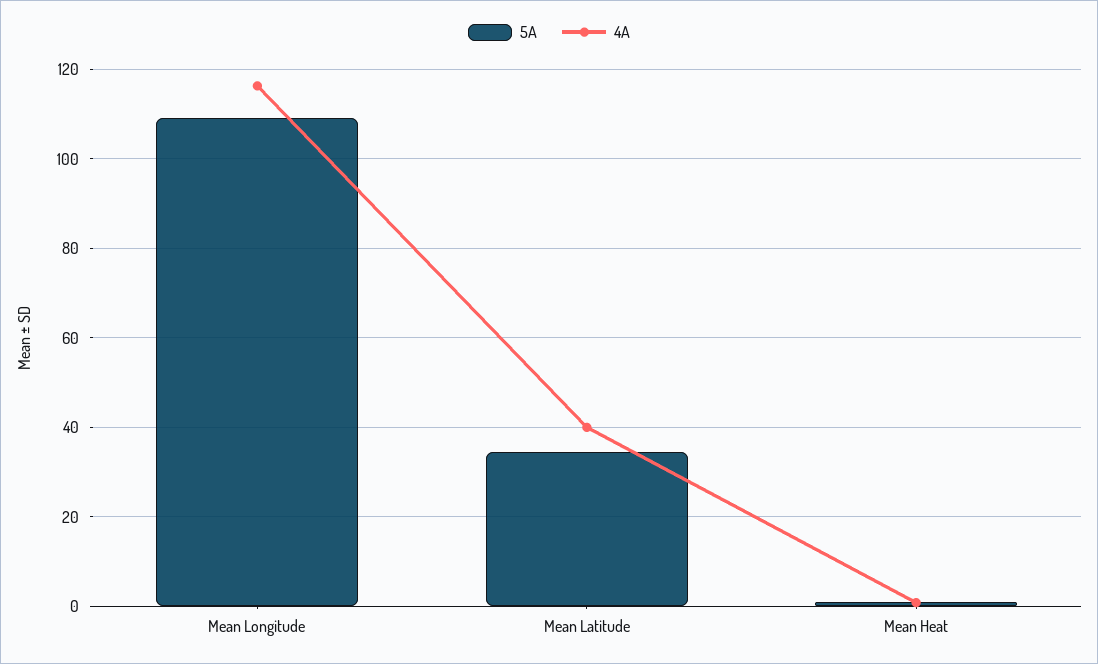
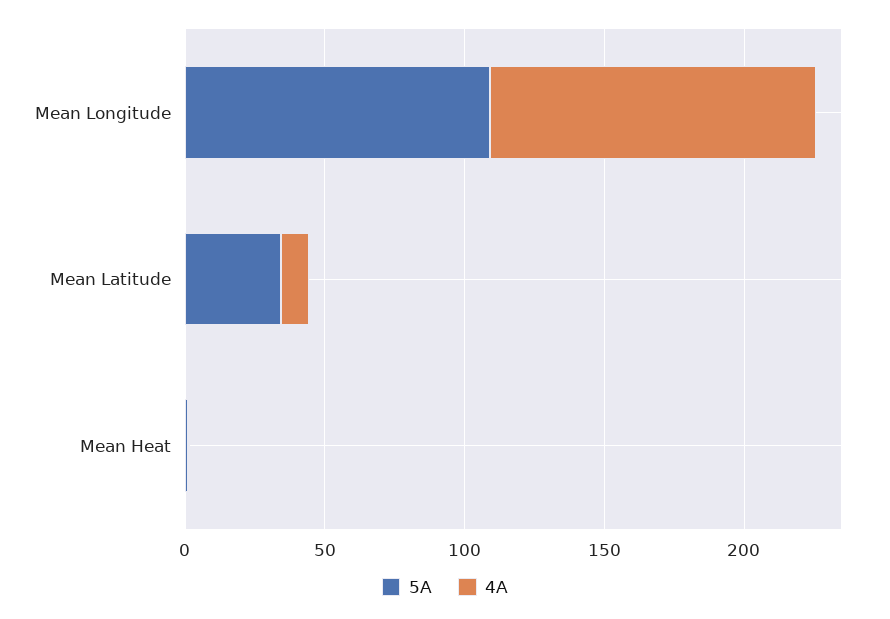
  {
    "5A": {
      "Mean Longitude": 110,
      "Mean Latitude": 34,
      "Mean Heat": 0
    },
    "4A": {
      "Mean Longitude": 116,
-     "Mean Latitude": 40,
+     "Mean Latitude": 10,
      "Mean Heat": 0
    }
  }

